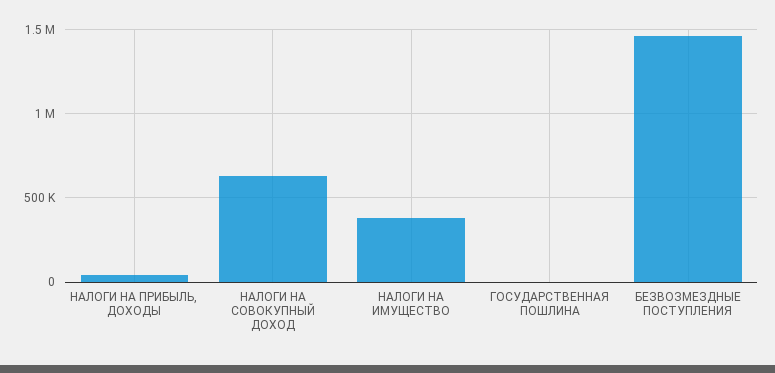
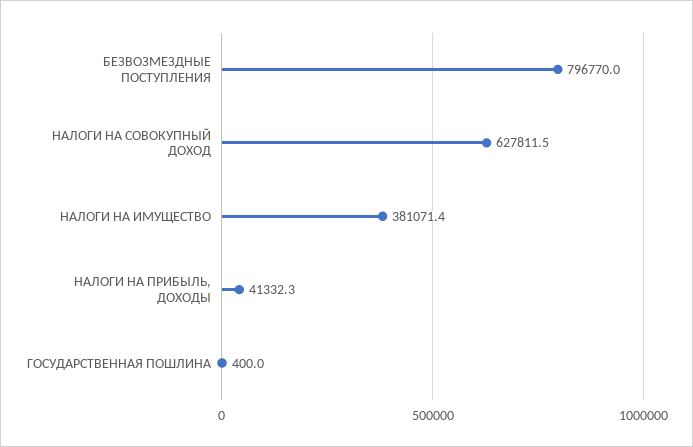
  {
    "НАЛОГИ НА ПРИБЫЛЬ, ДОХОДЫ": 41332.3,
    "НАЛОГИ НА СОВОКУПНЫЙ ДОХОД": 627811.5,
    "НАЛОГИ НА ИМУЩЕСТВО": 381071.4,
    "ГОСУДАРСТВЕННАЯ ПОШЛИНА": 400,
-   "БЕЗВОЗМЕЗДНЫЕ ПОСТУПЛЕНИЯ": 1450000
+   "БЕЗВОЗМЕЗДНЫЕ ПОСТУПЛЕНИЯ": 796770
  }

